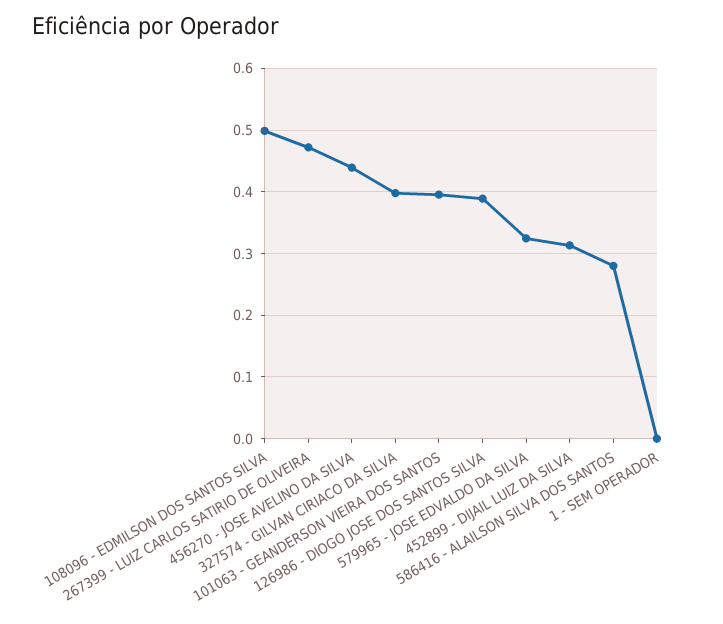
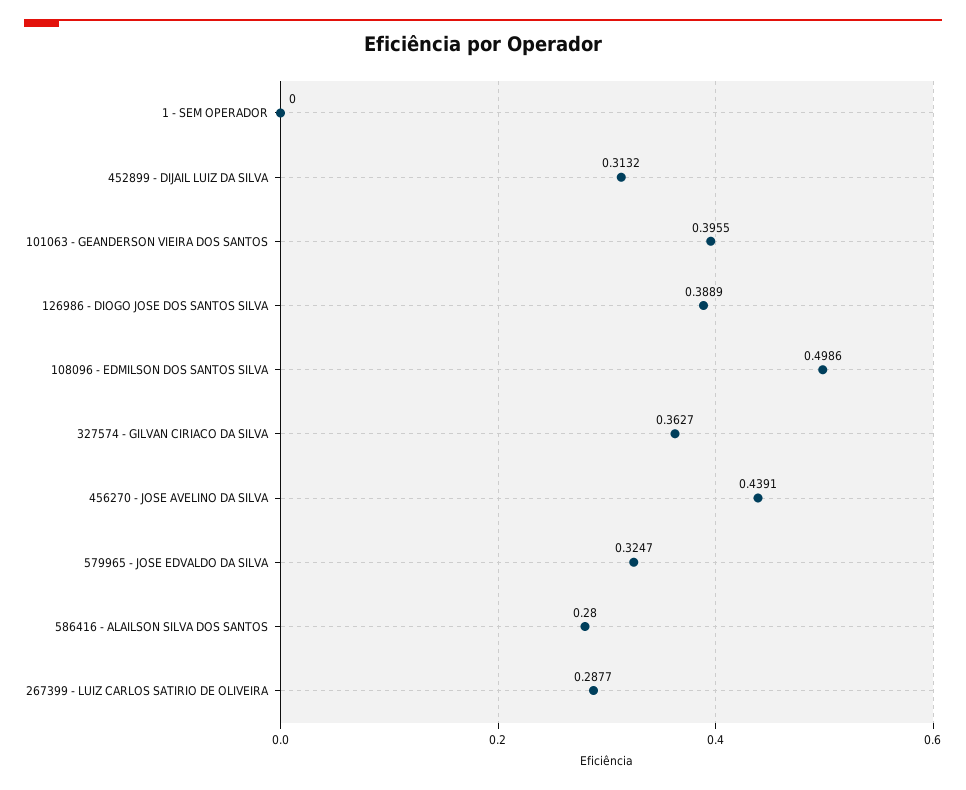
  {
    "108096 - EDMILSON DOS SANTOS SILVA": 0.4986,
-   "267399 - LUIZ CARLOS SATIRIO DE OLIVEIRA": 0.47,
+   "267399 - LUIZ CARLOS SATIRIO DE OLIVEIRA": 0.2877,
    "456270 - JOSE AVELINO DA SILVA": 0.4391,
-   "327574 - GILVAN CIRIACO DA SILVA": 0.4,
+   "327574 - GILVAN CIRIACO DA SILVA": 0.3627,
    "101063 - GEANDERSON VIEIRA DOS SANTOS": 0.3955,
    "126986 - DIOGO JOSE DOS SANTOS SILVA": 0.3889,
    "579965 - JOSE EDVALDO DA SILVA": 0.3247,
    "452899 - DIJAIL LUIZ DA SILVA": 0.3132,
    "586416 - ALAILSON SILVA DOS SANTOS": 0.28,
    "1 - SEM OPERADOR": 0
  }

